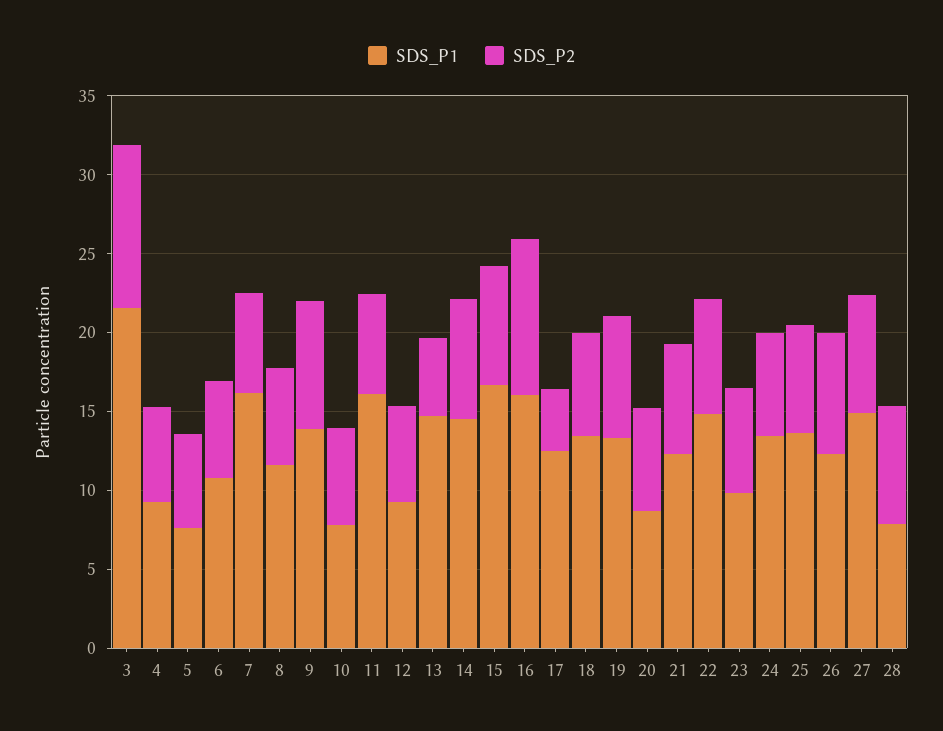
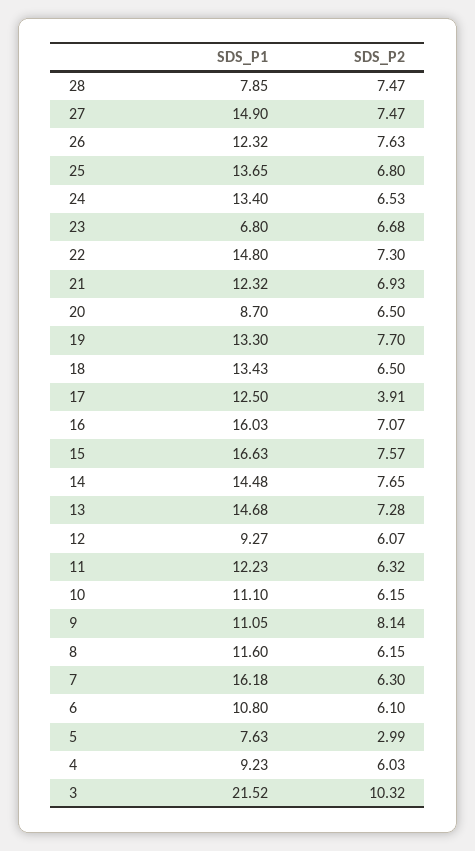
  {
    "SDS_P1": {
      "3": 21.52,
      "4": 9.23,
      "5": 7.63,
      "6": 10.8,
      "7": 16.18,
      "8": 11.6,
-     "9": 14,
+     "9": 11.05,
-     "10": 8,
+     "10": 11.1,
-     "11": 16,
+     "11": 12.23,
      "12": 9.27,
      "13": 14.68,
      "14": 14.48,
      "15": 16.63,
      "16": 16.03,
      "17": 12.5,
      "18": 13.43,
      "19": 13.3,
      "20": 8.7,
      "21": 12.32,
      "22": 14.8,
-     "23": 10,
+     "23": 6.8,
      "24": 13.4,
      "25": 13.65,
      "26": 12.32,
      "27": 14.9,
      "28": 7.85
    },
    "SDS_P2": {
      "3": 10.32,
      "4": 6.03,
-     "5": 6,
+     "5": 2.99,
      "6": 6.1,
      "7": 6.3,
      "8": 6.15,
      "9": 8.14,
      "10": 6.15,
      "11": 6.32,
      "12": 6.07,
-     "13": 5,
+     "13": 7.28,
      "14": 7.65,
      "15": 7.57,
-     "16": 10,
+     "16": 7.07,
      "17": 3.91,
      "18": 6.5,
      "19": 7.7,
      "20": 6.5,
      "21": 6.93,
      "22": 7.3,
      "23": 6.68,
      "24": 6.53,
      "25": 6.8,
      "26": 7.63,
      "27": 7.47,
      "28": 7.47
    }
  }

